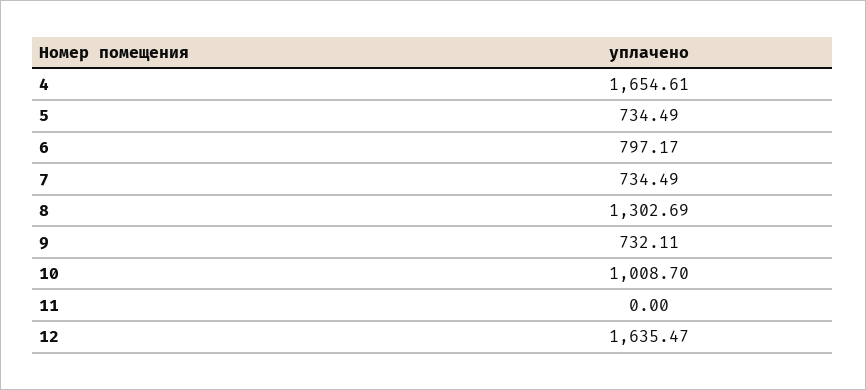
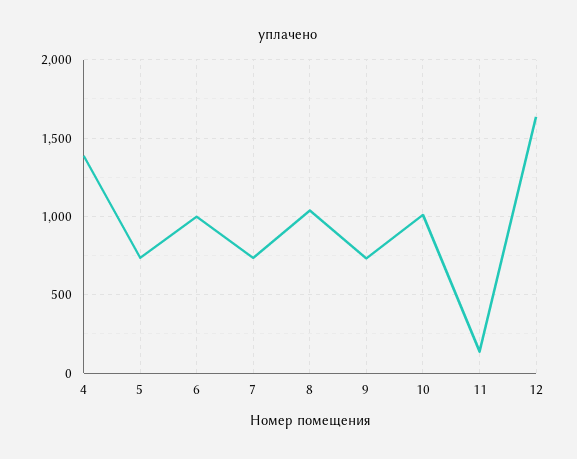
  {
-   "4": 1654.61,
+   "4": 1400,
    "5": 734.49,
-   "6": 797.17,
+   "6": 1000,
    "7": 734.49,
-   "8": 1302.69,
+   "8": 1050,
    "9": 732.11,
    "10": 1008.7,
-   "11": 0,
+   "11": 150,
    "12": 1635.47
  }

